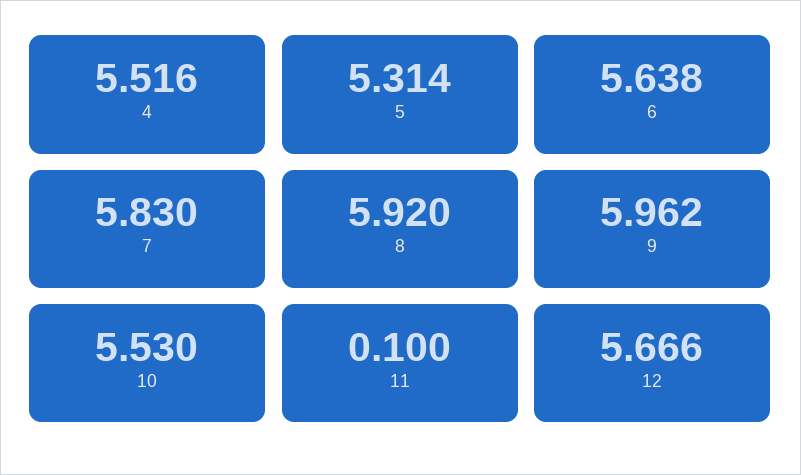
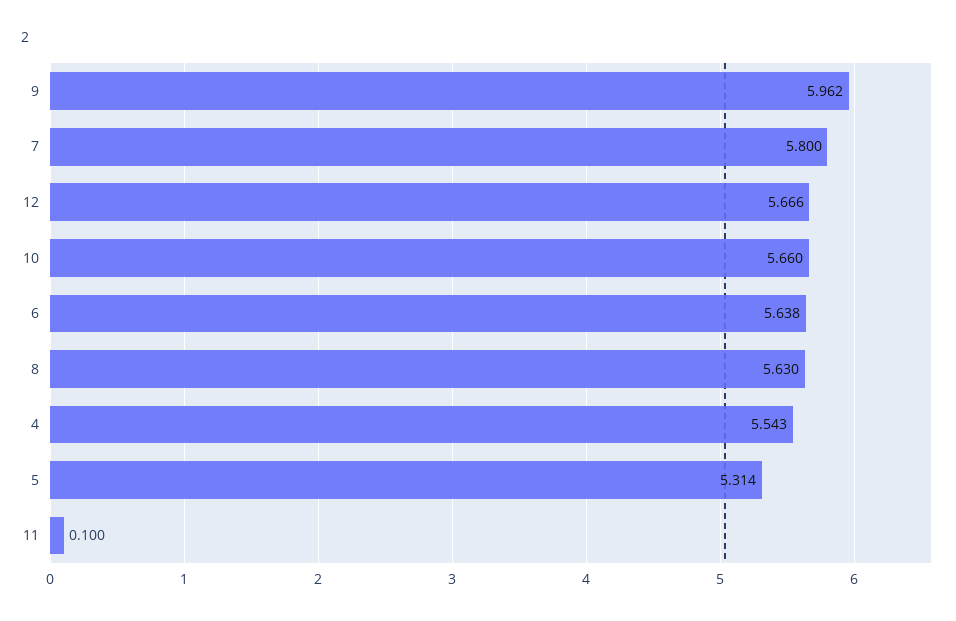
  {
-   "4": 5.516,
+   "4": 5.543,
    "5": 5.314,
    "6": 5.638,
-   "7": 5.83,
+   "7": 5.8,
-   "8": 5.92,
+   "8": 5.63,
    "9": 5.962,
-   "10": 5.53,
+   "10": 5.66,
    "11": 0.1,
    "12": 5.666
  }

